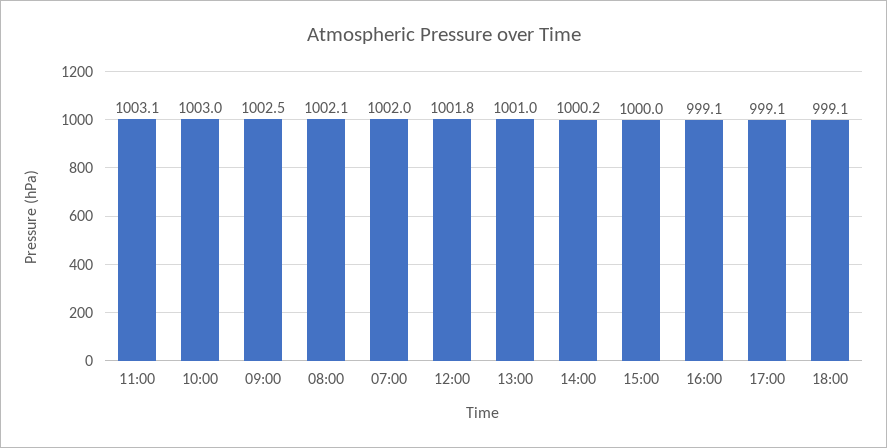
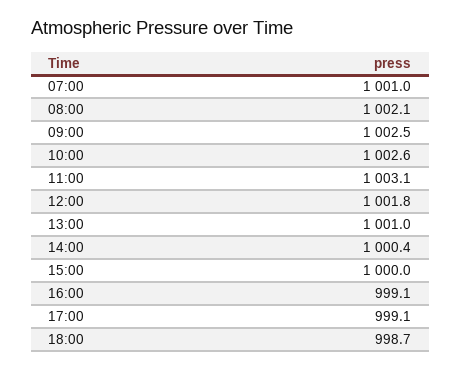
  {
    "11:00": 1003.1,
-   "10:00": 1003,
+   "10:00": 1002.6,
    "09:00": 1002.5,
    "08:00": 1002.1,
-   "07:00": 1002,
+   "07:00": 1001,
    "12:00": 1001.8,
    "13:00": 1001,
-   "14:00": 1000.2,
+   "14:00": 1000.4,
    "15:00": 1000,
    "16:00": 999.1,
    "17:00": 999.1,
-   "18:00": 999.1
+   "18:00": 998.7
  }

